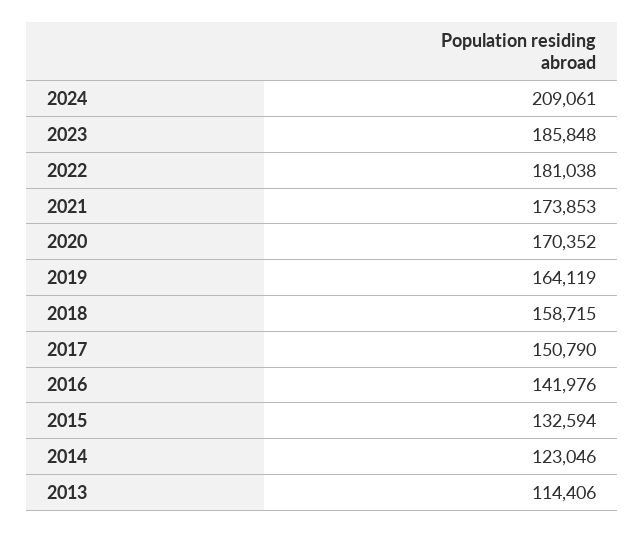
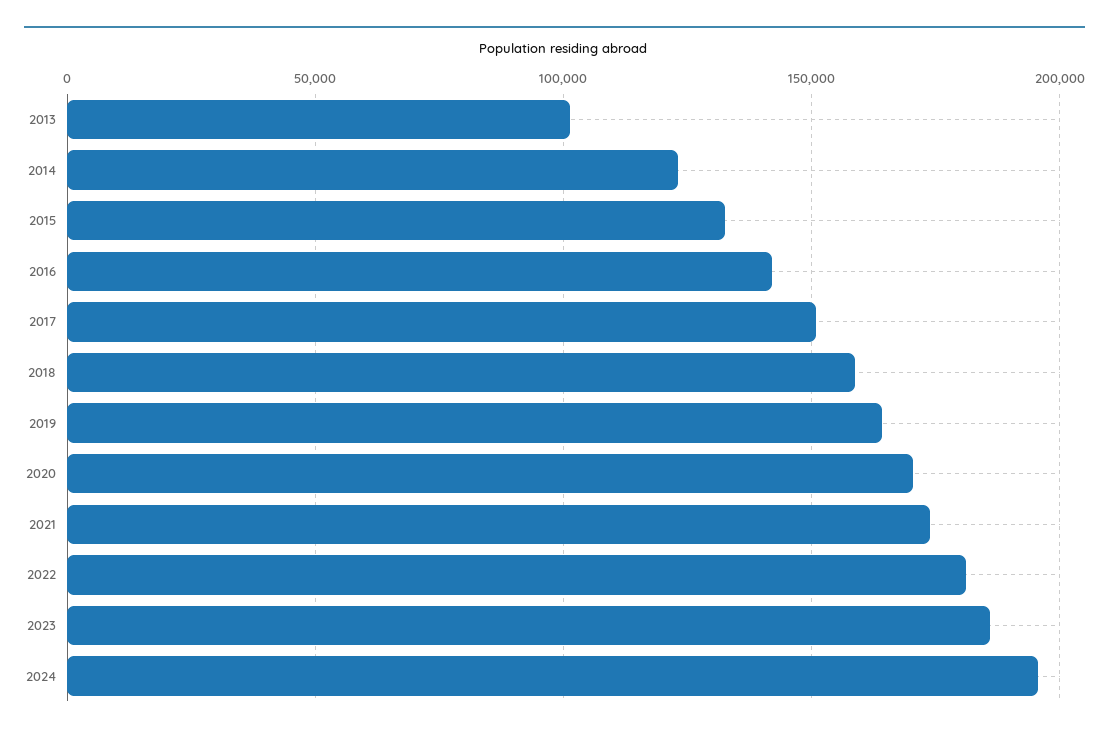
  {
-   "2024": 209061,
+   "2024": 195000,
    "2023": 185848,
    "2022": 181038,
    "2021": 173853,
    "2020": 170352,
    "2019": 164119,
    "2018": 158715,
    "2017": 150790,
    "2016": 141976,
    "2015": 132594,
    "2014": 123046,
-   "2013": 114406
+   "2013": 100000
  }

